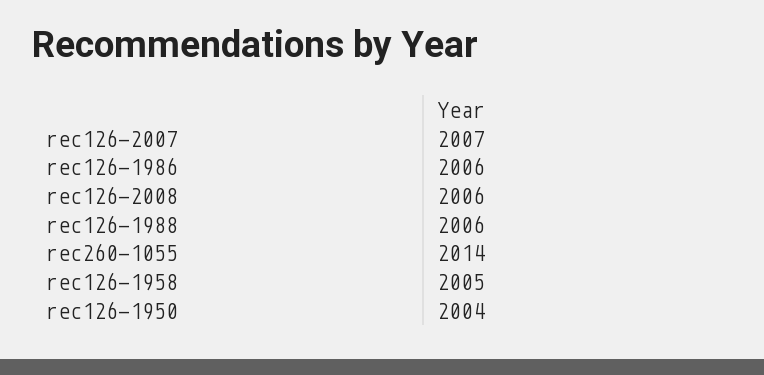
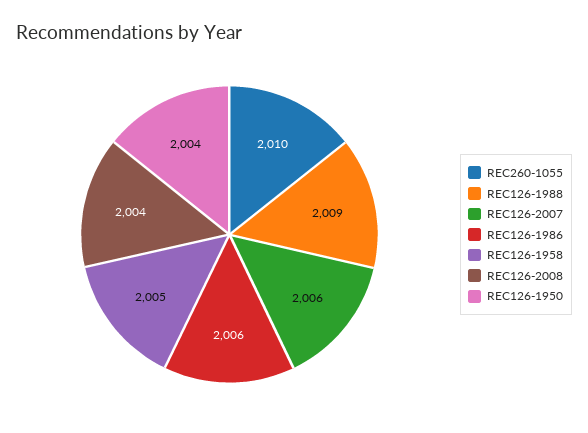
  {
-   "rec126-2007": 2007,
+   "rec126-2007": 2006,
    "rec126-1986": 2006,
-   "rec126-2008": 2006,
+   "rec126-2008": 2004,
-   "rec126-1988": 2006,
+   "rec126-1988": 2009,
-   "rec260-1055": 2014,
+   "rec260-1055": 2010,
    "rec126-1958": 2005,
    "rec126-1950": 2004
  }

